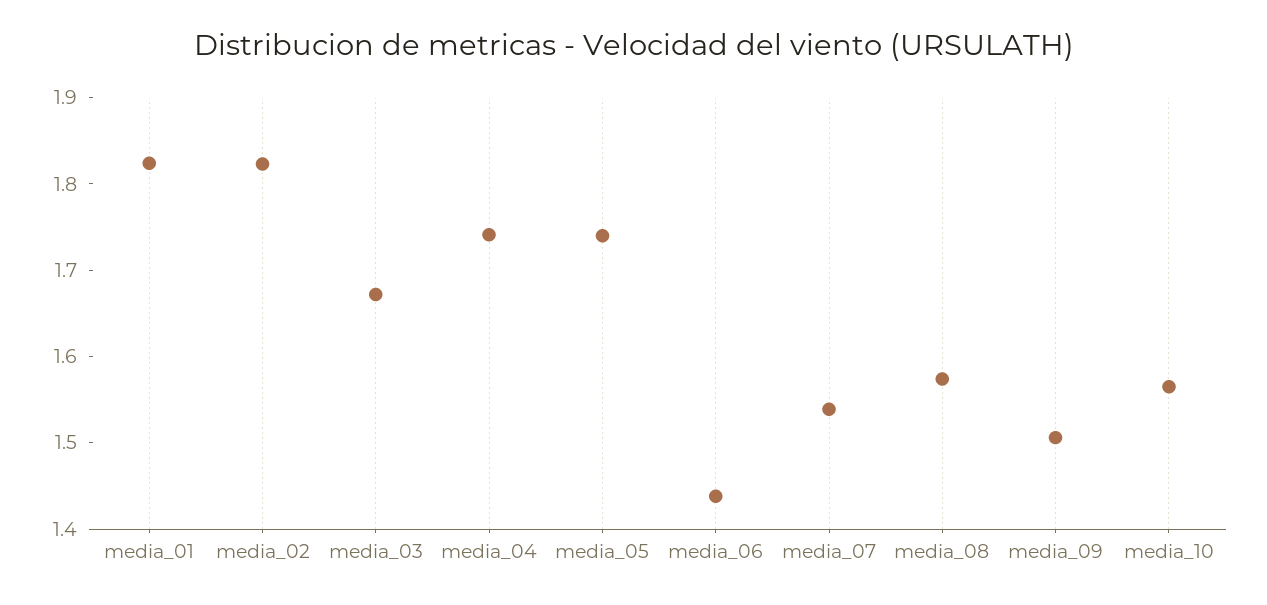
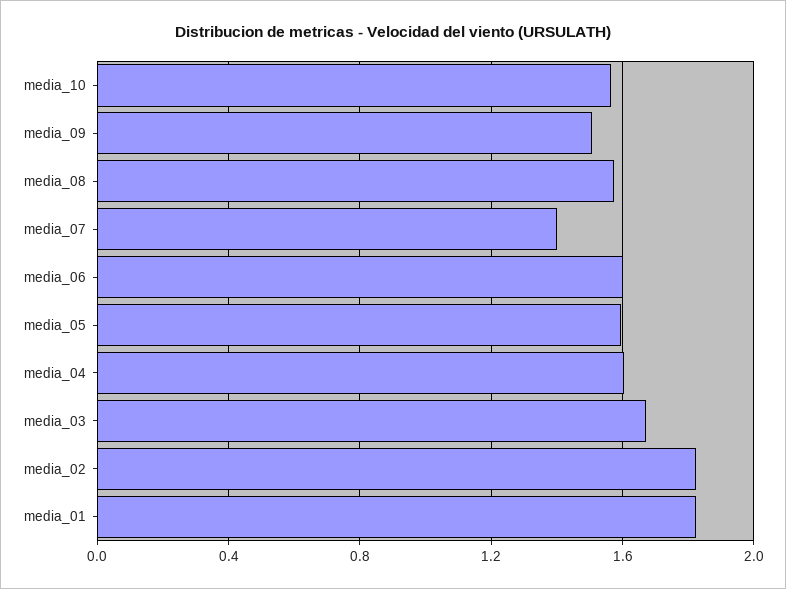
  {
    "media_01": 1.82,
    "media_02": 1.82,
    "media_03": 1.68,
-   "media_04": 1.74,
+   "media_04": 1.6,
-   "media_05": 1.74,
+   "media_05": 1.6,
-   "media_06": 1.44,
+   "media_06": 1.6,
-   "media_07": 1.54,
+   "media_07": 1.4,
    "media_08": 1.58,
    "media_09": 1.5,
    "media_10": 1.56
  }

